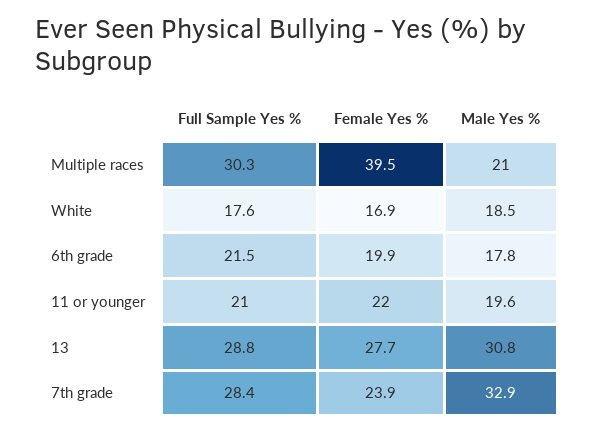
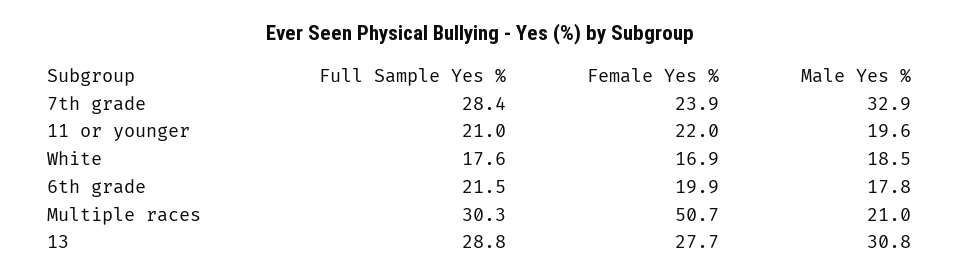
  {
    "Full Sample Yes %": {
      "Multiple races": 30.3,
      "White": 17.6,
      "6th grade": 21.5,
      "11 or younger": 21,
      "13": 28.8,
      "7th grade": 28.4
    },
    "Female Yes %": {
-     "Multiple races": 39.5,
+     "Multiple races": 50.7,
      "White": 16.9,
      "6th grade": 19.9,
      "11 or younger": 22,
      "13": 27.7,
      "7th grade": 23.9
    },
    "Male Yes %": {
      "Multiple races": 21,
      "White": 18.5,
      "6th grade": 17.8,
      "11 or younger": 19.6,
      "13": 30.8,
      "7th grade": 32.9
    }
  }

